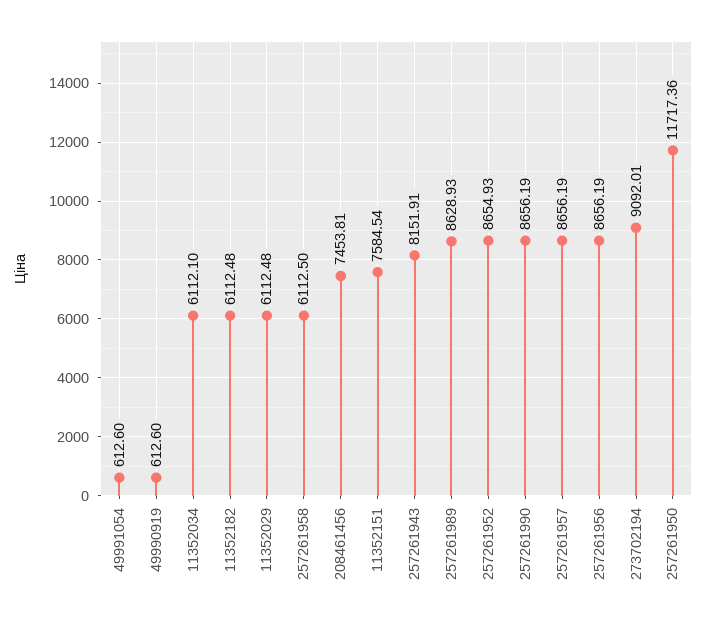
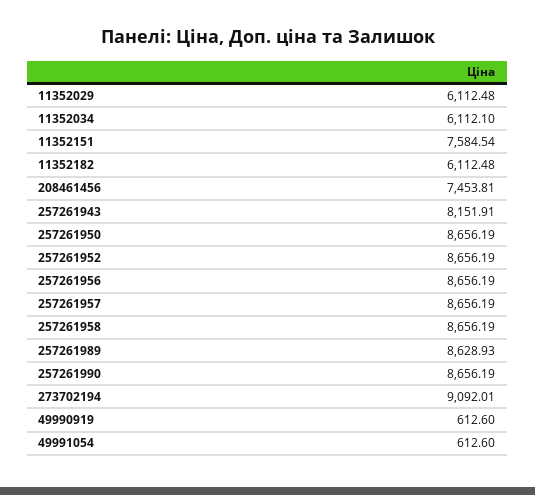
  {
    "49991054": 612.6,
    "49990919": 612.6,
    "11352034": 6112.1,
    "11352182": 6112.48,
    "11352029": 6112.48,
-   "257261958": 6112.5,
+   "257261958": 8656.19,
    "208461456": 7453.81,
    "11352151": 7584.54,
    "257261943": 8151.91,
    "257261989": 8628.93,
-   "257261952": 8654.93,
+   "257261952": 8656.19,
    "257261990": 8656.19,
    "257261957": 8656.19,
    "257261956": 8656.19,
    "273702194": 9092.01,
-   "257261950": 11717.36
+   "257261950": 8656.19
  }

